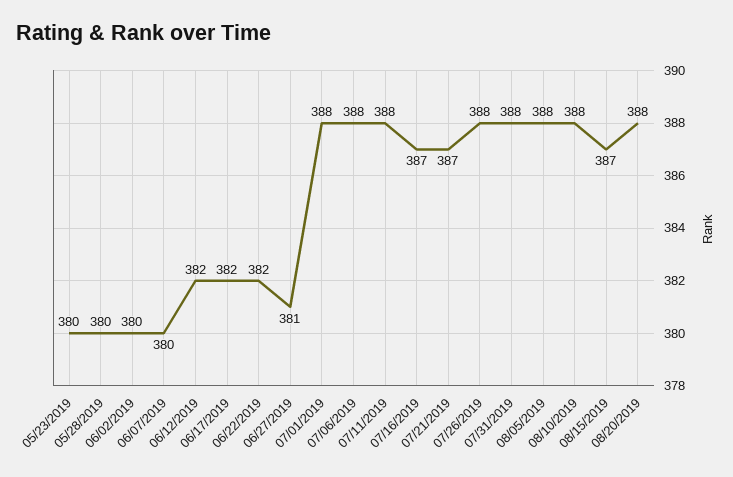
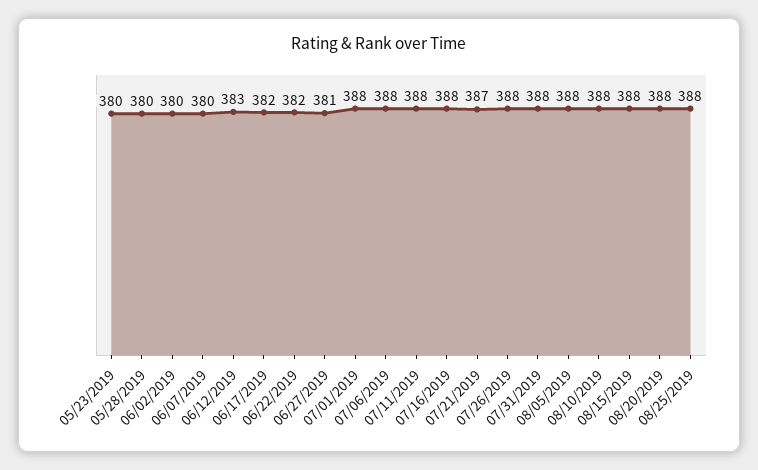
  {
    "05/23/2019": 380,
    "05/28/2019": 380,
    "06/02/2019": 380,
    "06/07/2019": 380,
-   "06/12/2019": 382,
+   "06/12/2019": 383,
    "06/17/2019": 382,
    "06/22/2019": 382,
    "06/27/2019": 381,
    "07/01/2019": 388,
    "07/06/2019": 388,
    "07/11/2019": 388,
-   "07/16/2019": 387,
+   "07/16/2019": 388,
    "07/21/2019": 387,
    "07/26/2019": 388,
    "07/31/2019": 388,
    "08/05/2019": 388,
    "08/10/2019": 388,
-   "08/15/2019": 387,
+   "08/15/2019": 388,
-   "08/20/2019": 388
+   "08/20/2019": 388,
+   "08/25/2019": 388
  }

